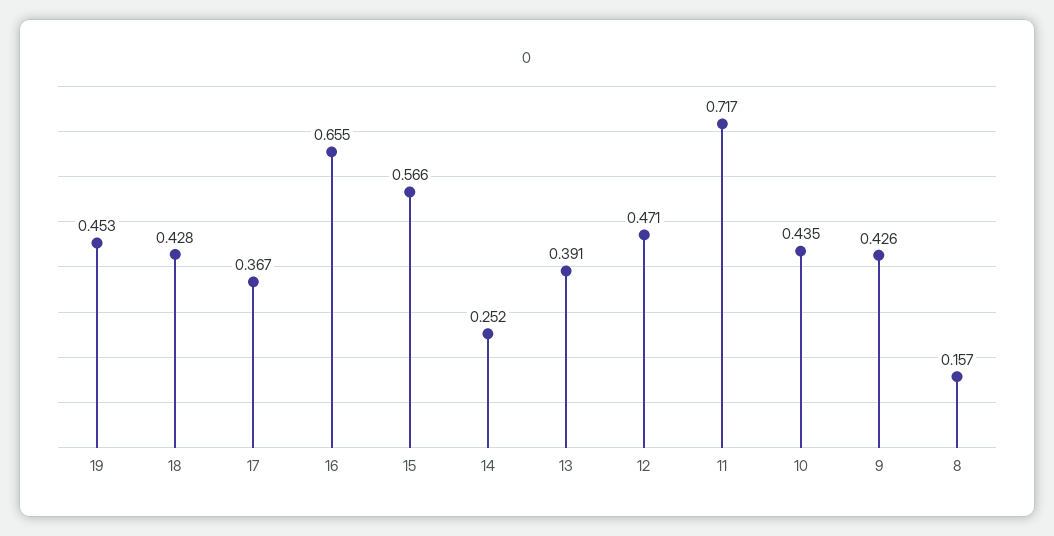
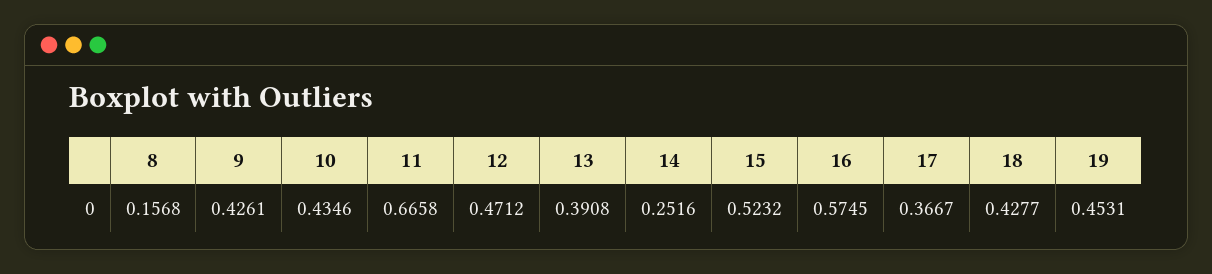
  {
    "19": 0.4531,
    "18": 0.4277,
    "17": 0.3667,
-   "16": 0.655,
+   "16": 0.5745,
-   "15": 0.566,
+   "15": 0.5232,
    "14": 0.2516,
    "13": 0.3908,
    "12": 0.4712,
-   "11": 0.717,
+   "11": 0.6658,
    "10": 0.4346,
    "9": 0.4261,
    "8": 0.1568
  }

